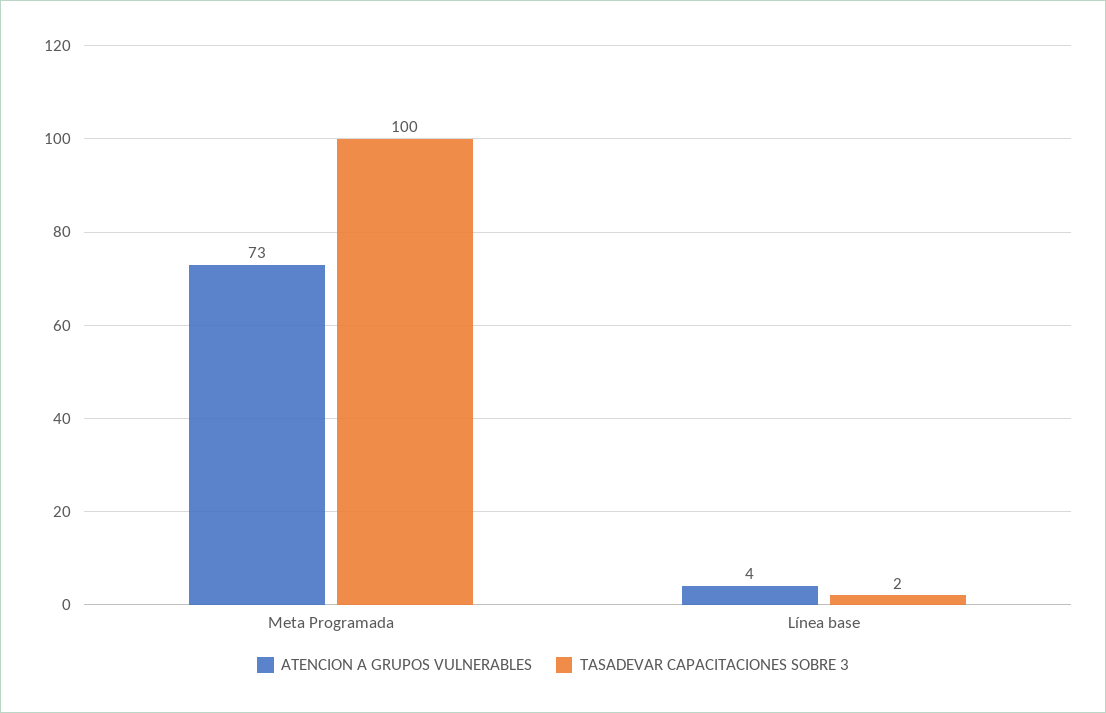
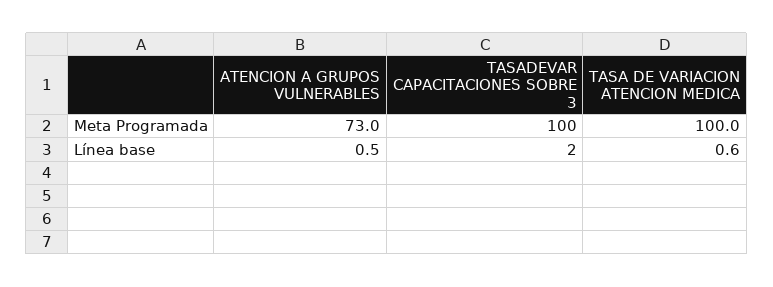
  {
    "ATENCION A GRUPOS VULNERABLES": {
      "Meta Programada": 73,
-     "Línea base": 4
+     "Línea base": 0.5
    },
    "TASADEVAR CAPACITACIONES SOBRE 3": {
      "Meta Programada": 100,
      "Línea base": 2
-   }
+   },
+   "TASA DE VARIACION ATENCION MEDICA": {
+     "Meta Programada": 100,
+     "Línea base": 0.6
+   }
  }

